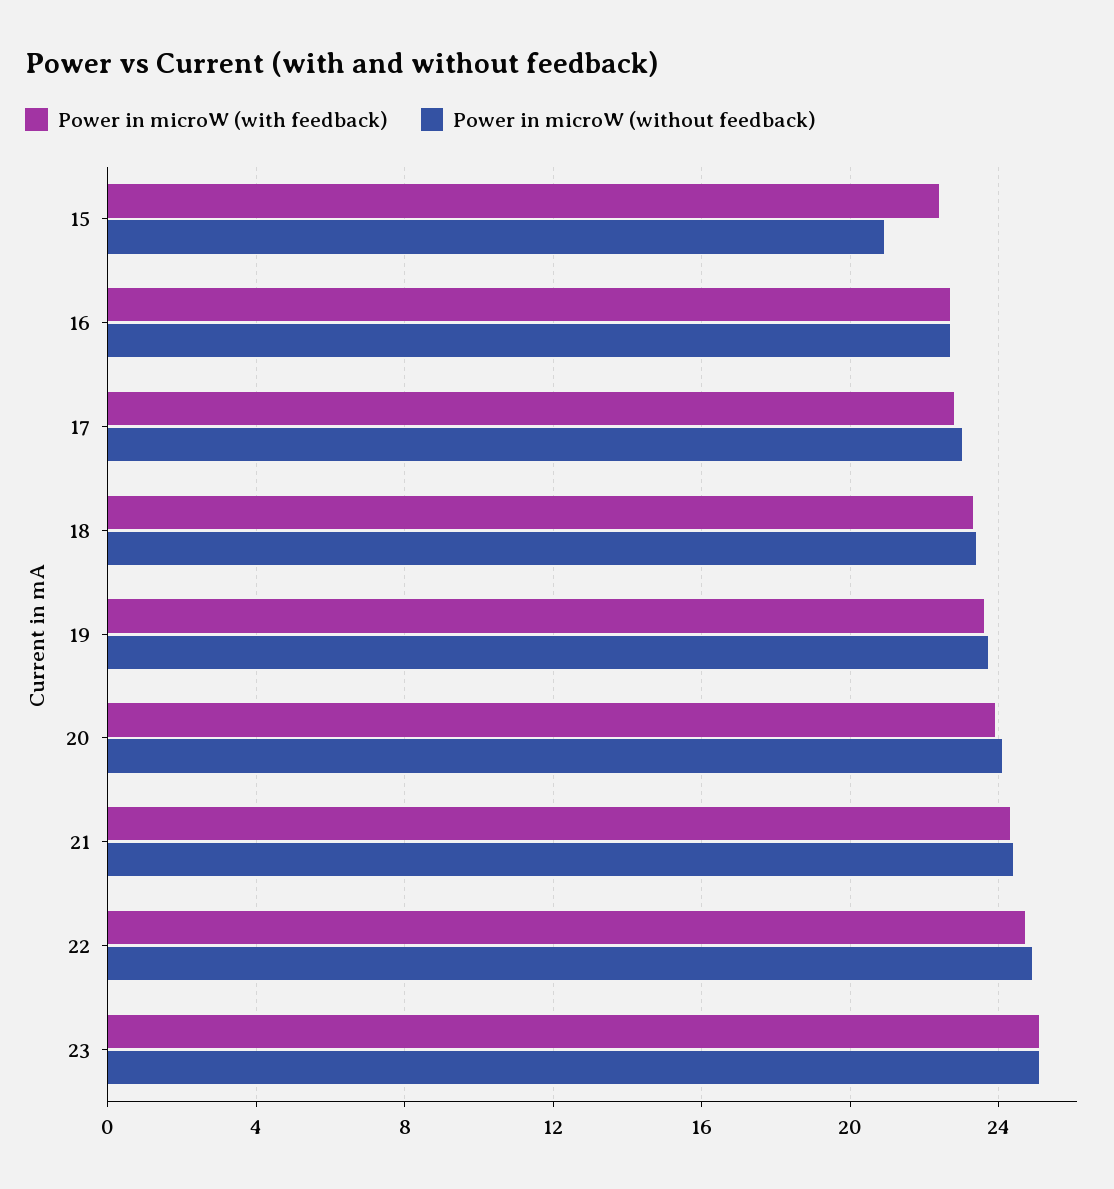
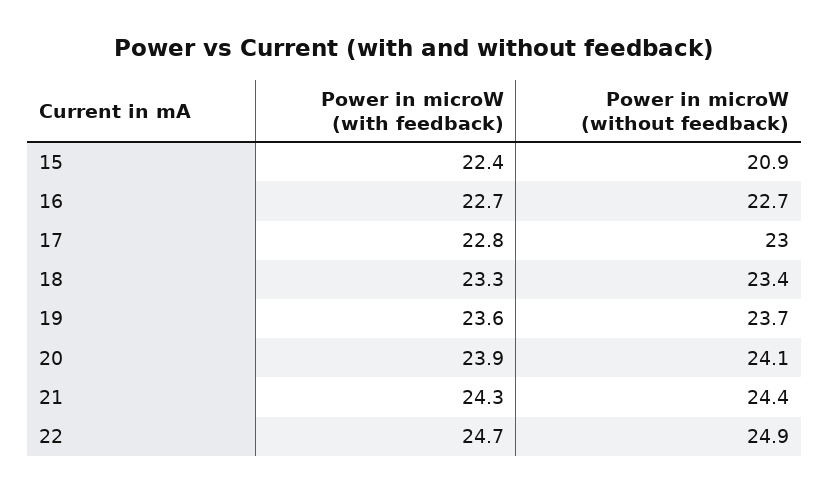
  {
    "Power in microW (with feedback)": {
      "15": 22.4,
      "16": 22.7,
      "17": 22.8,
      "18": 23.3,
      "19": 23.6,
      "20": 23.9,
      "21": 24.3,
-     "22": 24.7,
+     "22": 24.7
-     "23": 25
    },
    "Power in microW (without feedback)": {
      "15": 20.9,
      "16": 22.7,
      "17": 23,
      "18": 23.4,
      "19": 23.7,
      "20": 24.1,
      "21": 24.4,
-     "22": 24.9,
+     "22": 24.9
-     "23": 25
    }
  }

